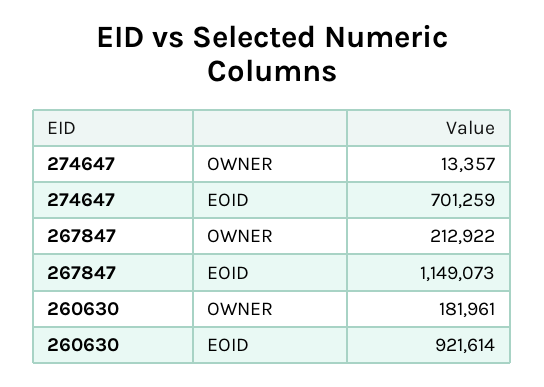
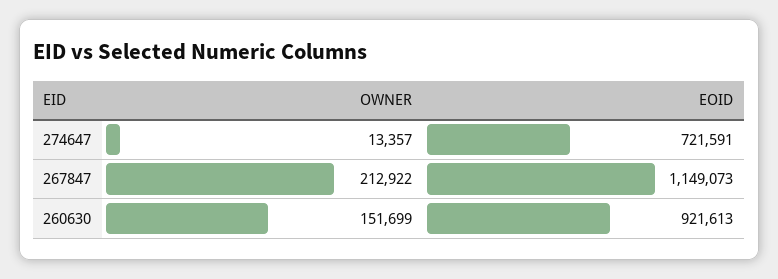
  {
    "274647": {
      "OWNER": 13357,
-     "EOID": 701259
+     "EOID": 721591
    },
    "267847": {
      "OWNER": 212922,
      "EOID": 1149073
    },
    "260630": {
-     "OWNER": 181961,
+     "OWNER": 151699,
-     "EOID": 921614
+     "EOID": 921613
    }
  }

